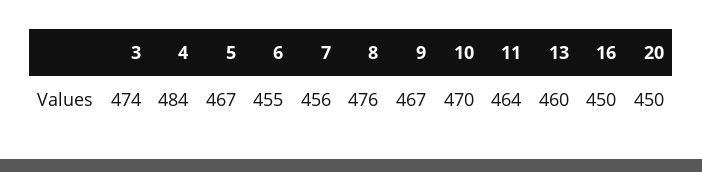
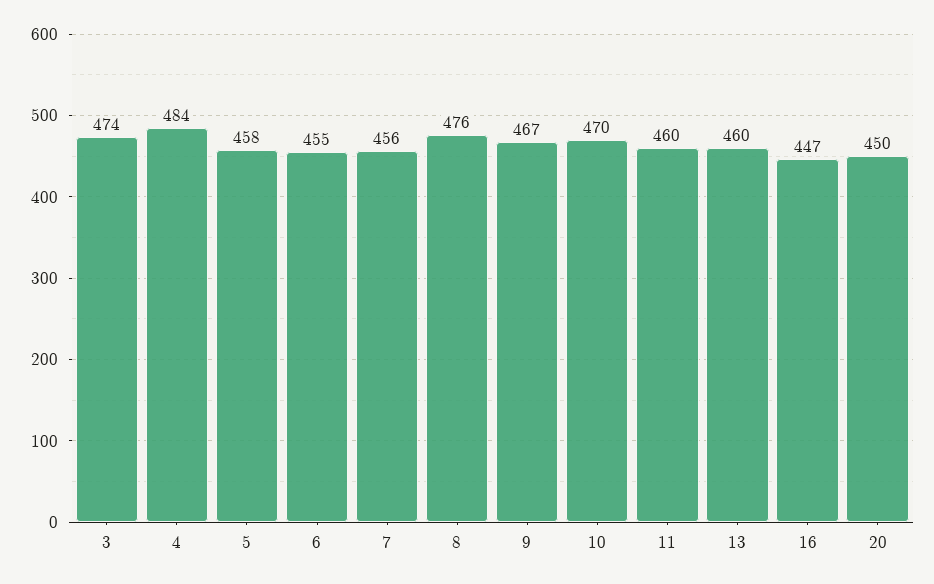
  {
    "3": 474,
    "4": 484,
-   "5": 467,
+   "5": 458,
    "6": 455,
    "7": 456,
    "8": 476,
    "9": 467,
    "10": 470,
-   "11": 464,
+   "11": 460,
    "13": 460,
-   "16": 450,
+   "16": 447,
    "20": 450
  }

